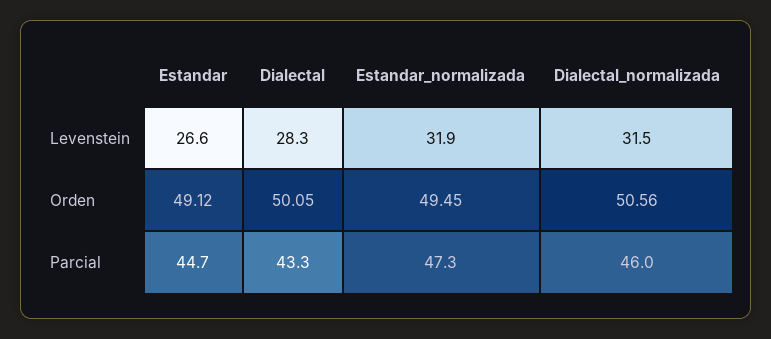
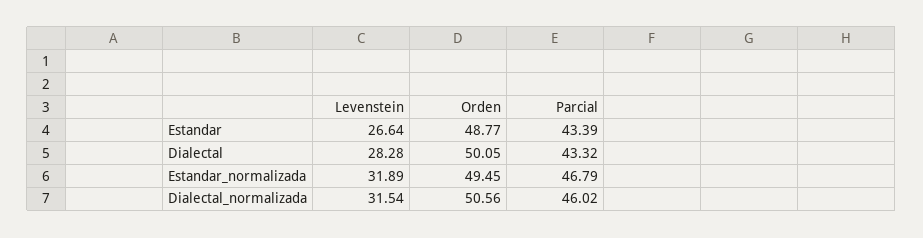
  {
    "Estandar": {
      "Levenstein": 26.64,
-     "Orden": 49.12,
+     "Orden": 48.77,
-     "Parcial": 44.7
+     "Parcial": 43.39
    },
    "Dialectal": {
      "Levenstein": 28.28,
      "Orden": 50.05,
      "Parcial": 43.32
    },
    "Estandar_normalizada": {
      "Levenstein": 31.89,
      "Orden": 49.45,
-     "Parcial": 47.3
+     "Parcial": 46.79
    },
    "Dialectal_normalizada": {
      "Levenstein": 31.54,
      "Orden": 50.56,
      "Parcial": 46.02
    }
  }

